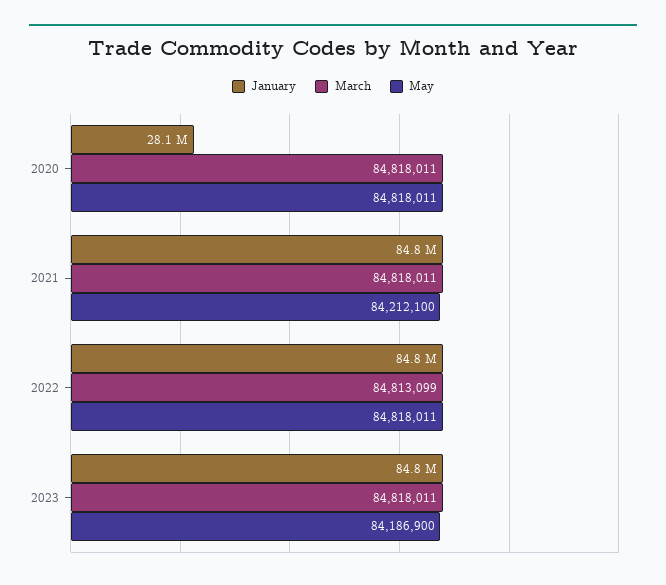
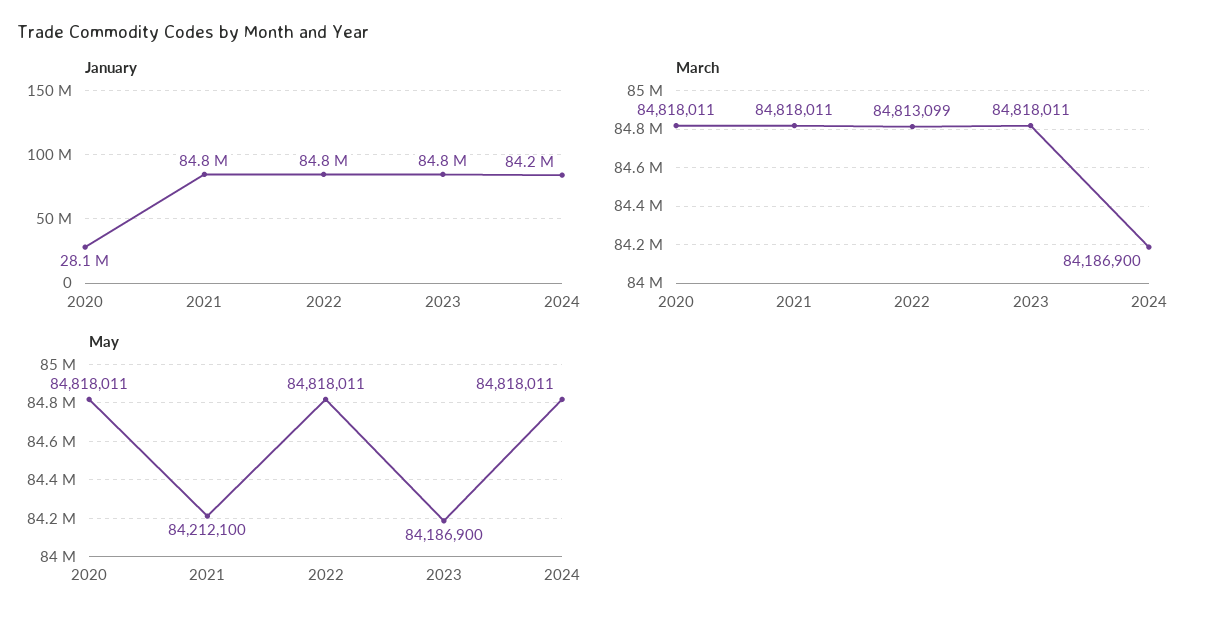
  {
    "January": {
      "2020": 28100000,
      "2021": 84800000,
      "2022": 84800000,
-     "2023": 84800000
+     "2023": 84800000,
+     "2024": 84200000
    },
    "March": {
      "2020": 84818011,
      "2021": 84818011,
      "2022": 84813099,
-     "2023": 84818011
+     "2023": 84818011,
+     "2024": 84186900
    },
    "May": {
      "2020": 84818011,
      "2021": 84212100,
      "2022": 84818011,
-     "2023": 84186900
+     "2023": 84186900,
+     "2024": 84818011
    }
  }

